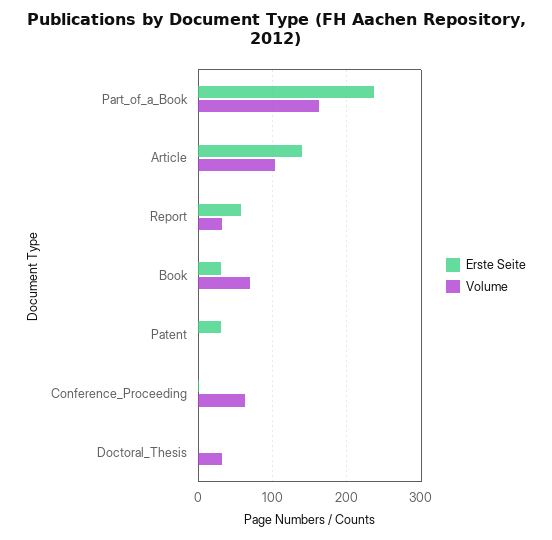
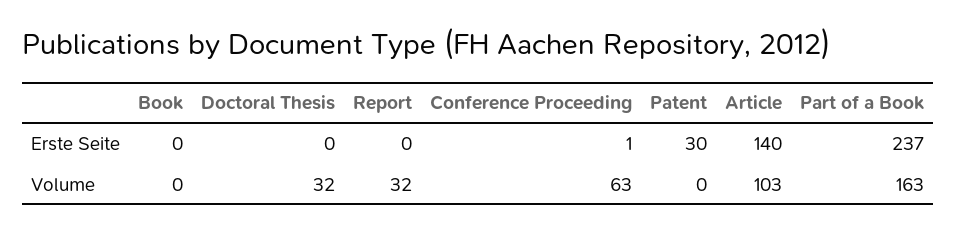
  {
    "Erste Seite": {
      "Part_of_a_Book": 237,
      "Article": 140,
-     "Report": 60,
+     "Report": 0,
-     "Book": 30,
+     "Book": 0,
      "Patent": 30,
      "Conference_Proceeding": 1,
      "Doctoral_Thesis": 0
    },
    "Volume": {
      "Part_of_a_Book": 163,
      "Article": 103,
      "Report": 32,
-     "Book": 70,
+     "Book": 0,
      "Patent": 0,
      "Conference_Proceeding": 63,
      "Doctoral_Thesis": 32
    }
  }

